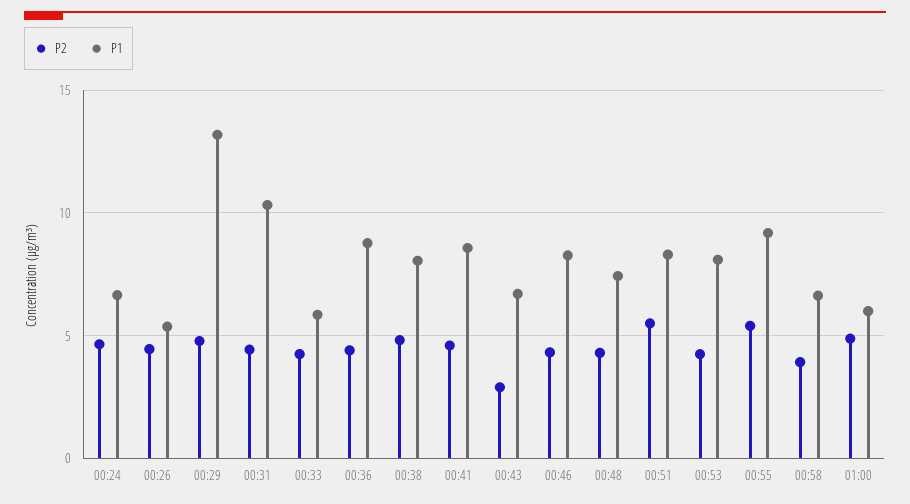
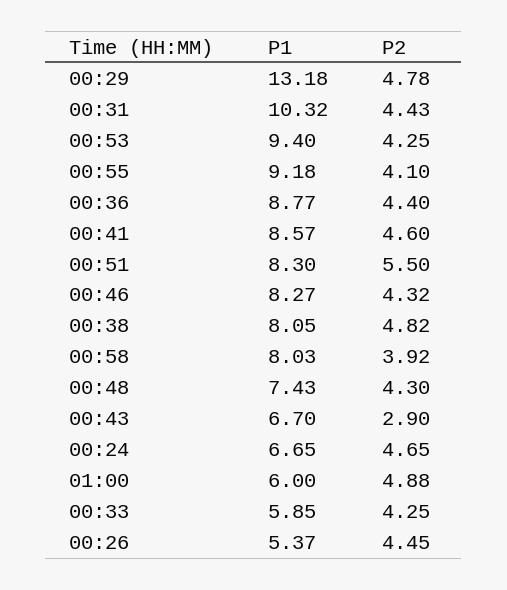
  {
    "P2": {
      "00:24": 4.65,
      "00:26": 4.45,
      "00:29": 4.78,
      "00:31": 4.43,
      "00:33": 4.25,
      "00:36": 4.4,
      "00:38": 4.82,
      "00:41": 4.6,
      "00:43": 2.9,
      "00:46": 4.32,
      "00:48": 4.3,
      "00:51": 5.5,
      "00:53": 4.25,
-     "00:55": 5.5,
+     "00:55": 4.1,
      "00:58": 3.92,
      "01:00": 4.88
    },
    "P1": {
      "00:24": 6.65,
      "00:26": 5.37,
      "00:29": 13.18,
      "00:31": 10.32,
      "00:33": 5.85,
      "00:36": 8.77,
      "00:38": 8.05,
      "00:41": 8.57,
      "00:43": 6.7,
      "00:46": 8.27,
      "00:48": 7.43,
      "00:51": 8.3,
-     "00:53": 8,
+     "00:53": 9.4,
      "00:55": 9.18,
-     "00:58": 6.5,
+     "00:58": 8.03,
      "01:00": 6
    }
  }

